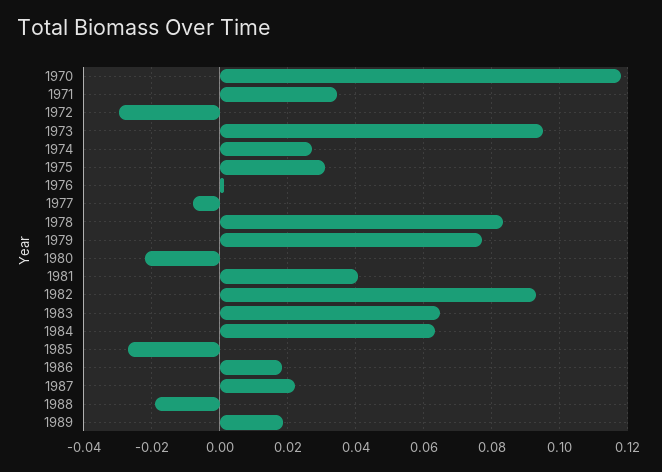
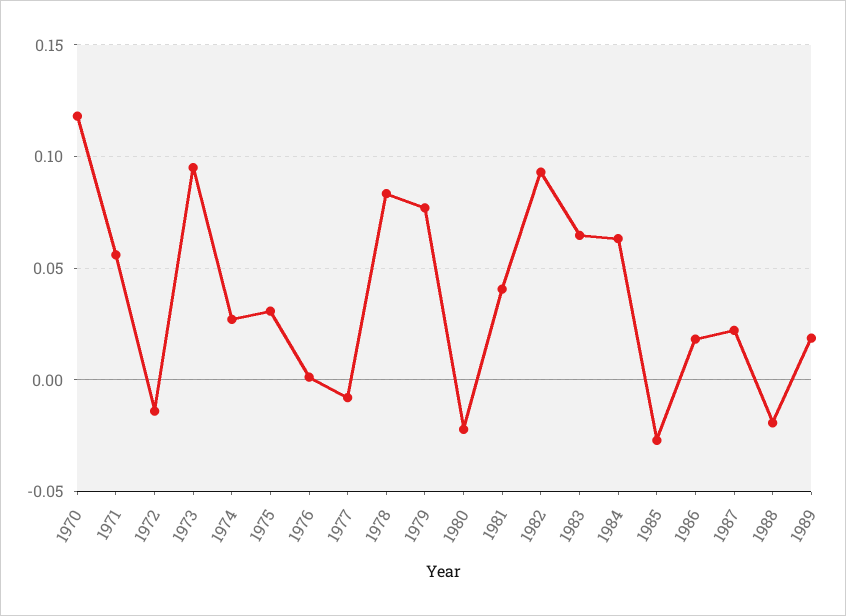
  {
    "1970": 0.118,
-   "1971": 0.034,
+   "1971": 0.055,
-   "1972": -0.03,
+   "1972": -0.015,
    "1973": 0.096,
    "1974": 0.028,
    "1975": 0.03,
    "1976": 0.002,
    "1977": -0.008,
    "1978": 0.084,
    "1979": 0.078,
    "1980": -0.022,
    "1981": 0.04,
    "1982": 0.094,
    "1983": 0.064,
    "1984": 0.064,
    "1985": -0.028,
    "1986": 0.018,
    "1987": 0.022,
    "1988": -0.02,
    "1989": 0.018
  }

